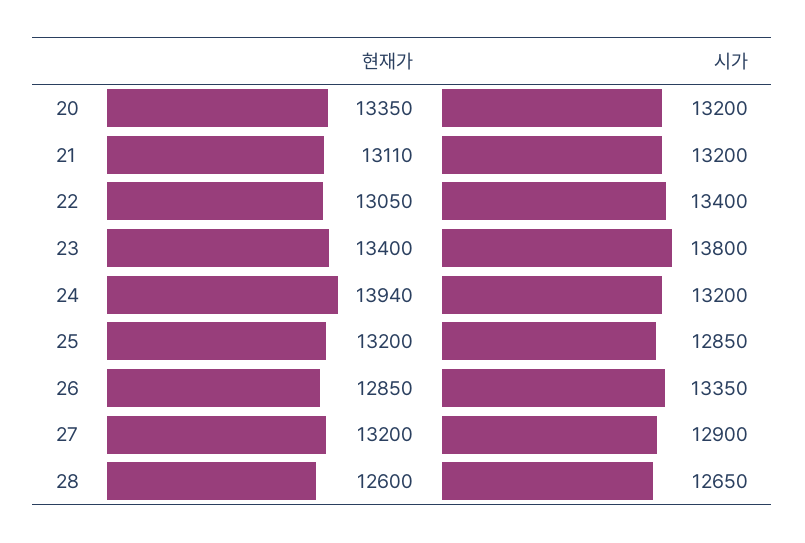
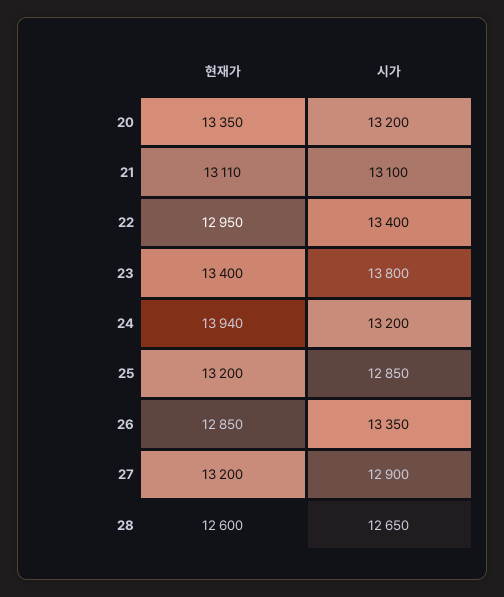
  {
    "현재가": {
      "20": 13350,
      "21": 13110,
-     "22": 13050,
+     "22": 12950,
      "23": 13400,
      "24": 13940,
      "25": 13200,
      "26": 12850,
      "27": 13200,
      "28": 12600
    },
    "시가": {
      "20": 13200,
-     "21": 13200,
+     "21": 13100,
      "22": 13400,
      "23": 13800,
      "24": 13200,
      "25": 12850,
      "26": 13350,
      "27": 12900,
      "28": 12650
    }
  }

